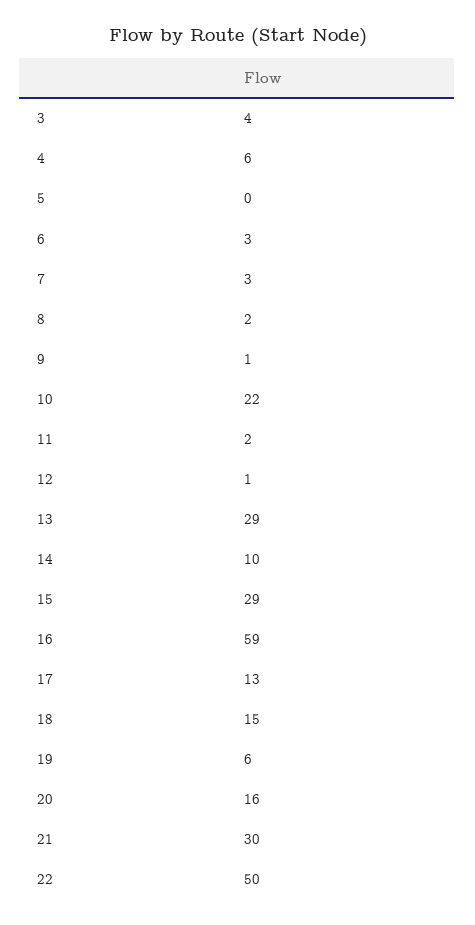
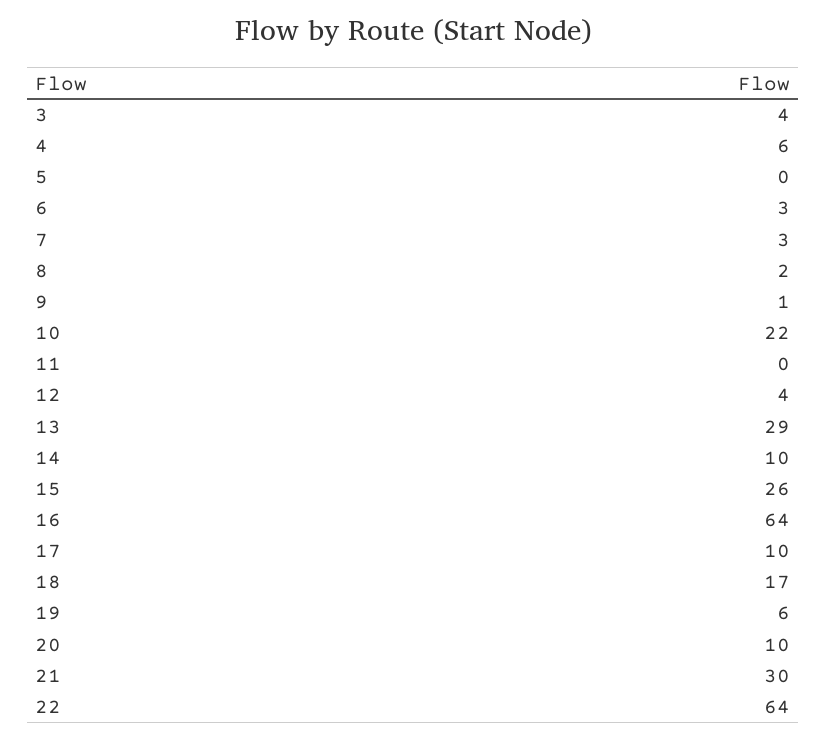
  {
    "3": 4,
    "4": 6,
    "5": 0,
    "6": 3,
    "7": 3,
    "8": 2,
    "9": 1,
    "10": 22,
-   "11": 2,
+   "11": 0,
-   "12": 1,
+   "12": 4,
    "13": 29,
    "14": 10,
-   "15": 29,
+   "15": 26,
-   "16": 59,
+   "16": 64,
-   "17": 13,
+   "17": 10,
-   "18": 15,
+   "18": 17,
    "19": 6,
-   "20": 16,
+   "20": 10,
    "21": 30,
-   "22": 50
+   "22": 64
  }

